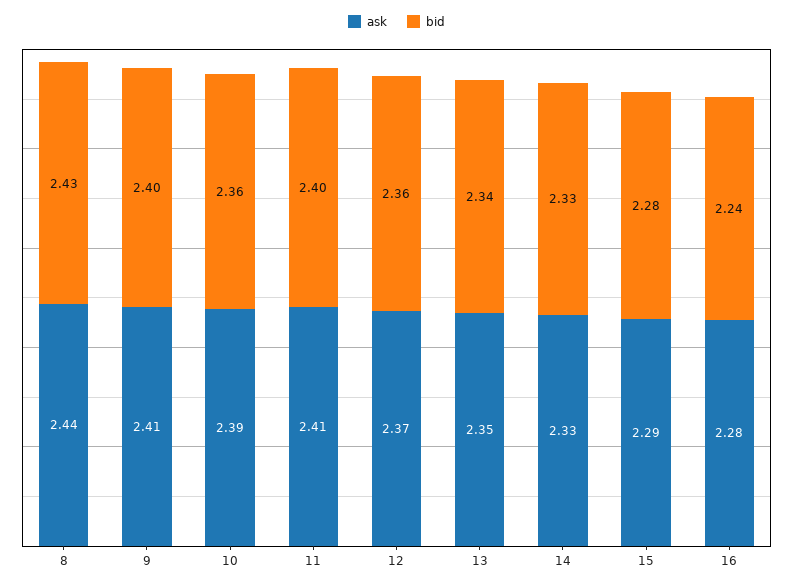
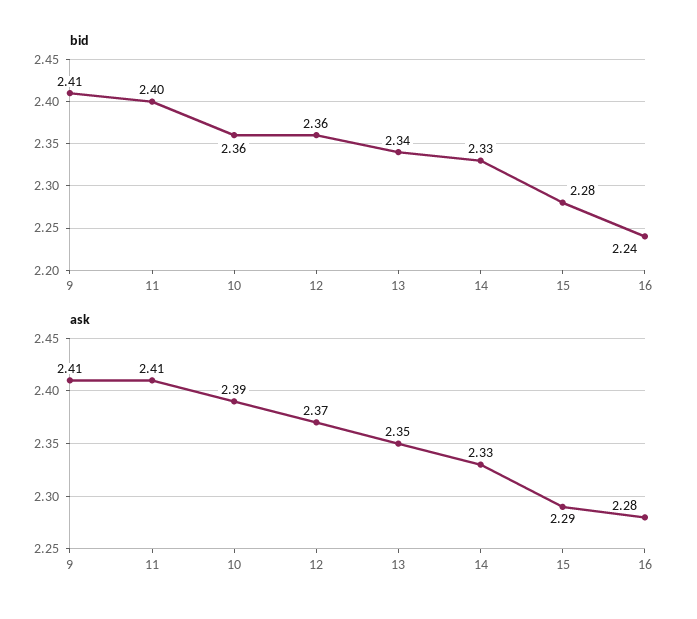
  {
    "ask": {
-     "8": 2.44,
      "9": 2.41,
      "10": 2.39,
      "11": 2.41,
      "12": 2.37,
      "13": 2.35,
      "14": 2.33,
      "15": 2.29,
      "16": 2.28
    },
    "bid": {
-     "8": 2.43,
-     "9": 2.4,
+     "9": 2.41,
      "10": 2.36,
      "11": 2.4,
      "12": 2.36,
      "13": 2.34,
      "14": 2.33,
      "15": 2.28,
      "16": 2.24
    }
  }

